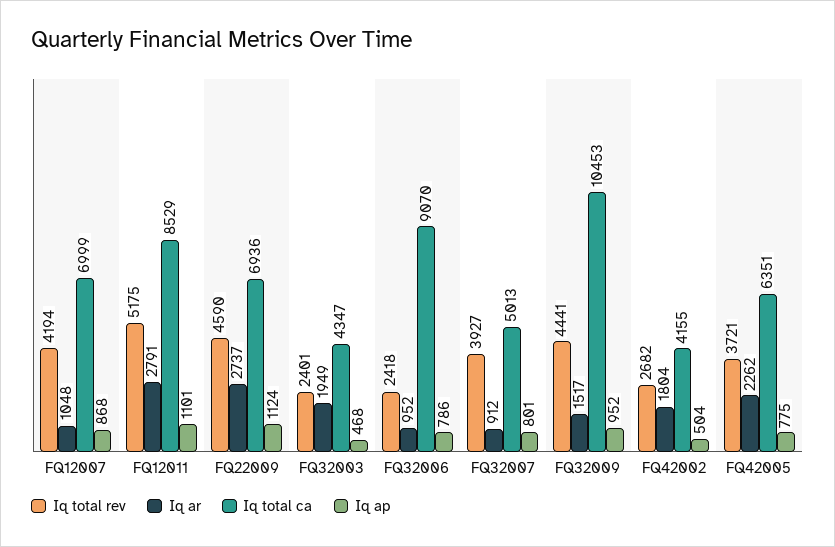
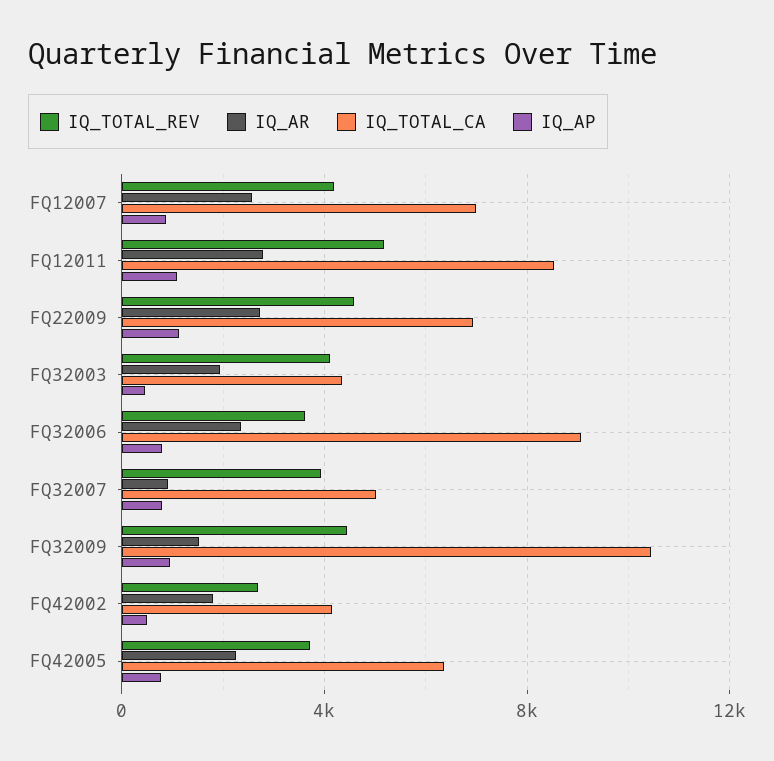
  {
    "Iq total rev": {
      "FQ12007": 4194,
      "FQ12011": 5175,
      "FQ22009": 4590,
-     "FQ32003": 2401,
+     "FQ32003": 4000,
-     "FQ32006": 2418,
+     "FQ32006": 3500,
      "FQ32007": 3927,
      "FQ32009": 4441,
      "FQ42002": 2682,
      "FQ42005": 3721
    },
    "Iq ar": {
-     "FQ12007": 1048,
+     "FQ12007": 2500,
      "FQ12011": 2791,
      "FQ22009": 2737,
      "FQ32003": 1949,
-     "FQ32006": 952,
+     "FQ32006": 2500,
      "FQ32007": 912,
      "FQ32009": 1517,
      "FQ42002": 1804,
      "FQ42005": 2262
    },
    "Iq total ca": {
      "FQ12007": 6999,
      "FQ12011": 8529,
      "FQ22009": 6936,
      "FQ32003": 4347,
      "FQ32006": 9070,
      "FQ32007": 5013,
      "FQ32009": 10453,
      "FQ42002": 4155,
      "FQ42005": 6351
    },
    "Iq ap": {
      "FQ12007": 868,
      "FQ12011": 1101,
      "FQ22009": 1124,
      "FQ32003": 468,
      "FQ32006": 786,
      "FQ32007": 801,
      "FQ32009": 952,
      "FQ42002": 504,
      "FQ42005": 775
    }
  }

